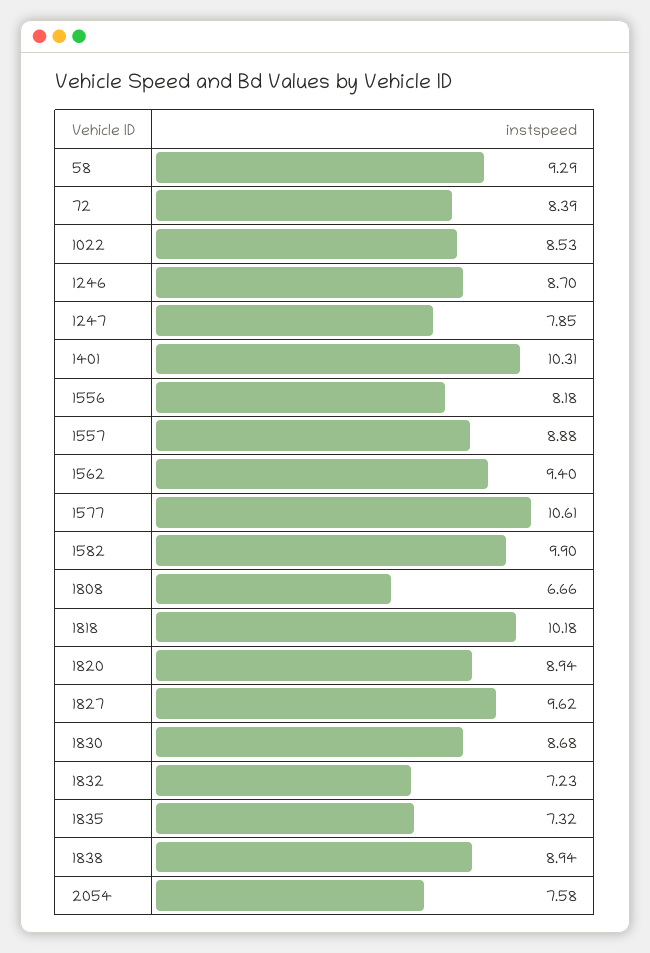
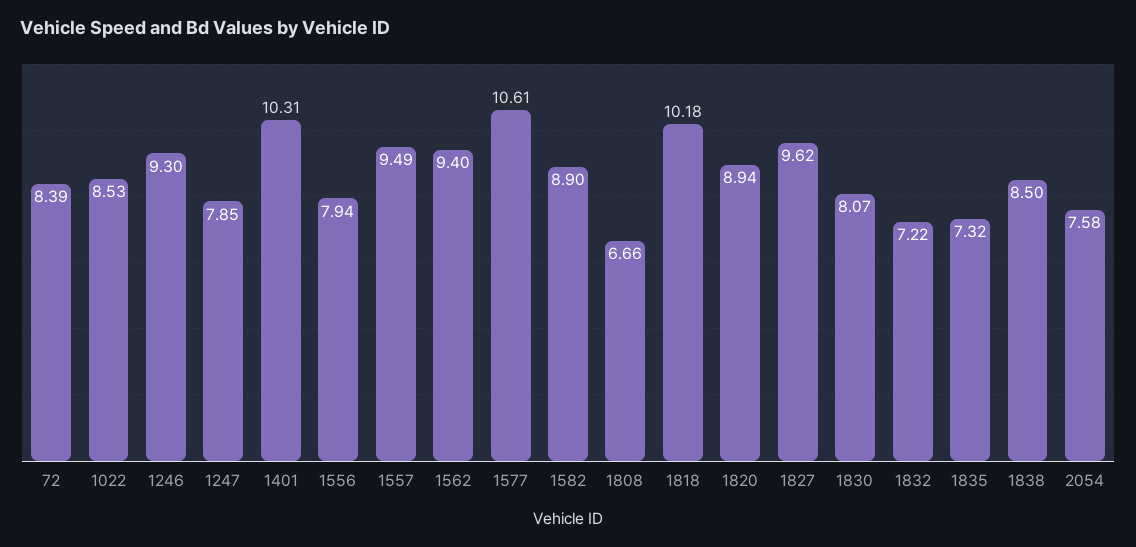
  {
-   "58": 9.29,
    "72": 8.39,
    "1022": 8.53,
-   "1246": 8.7,
+   "1246": 9.3,
    "1247": 7.85,
    "1401": 10.31,
-   "1556": 8.18,
+   "1556": 7.94,
-   "1557": 8.88,
+   "1557": 9.49,
    "1562": 9.4,
    "1577": 10.61,
-   "1582": 9.9,
+   "1582": 8.9,
    "1808": 6.66,
    "1818": 10.18,
    "1820": 8.94,
    "1827": 9.62,
-   "1830": 8.68,
+   "1830": 8.07,
-   "1832": 7.23,
+   "1832": 7.22,
    "1835": 7.32,
-   "1838": 8.94,
+   "1838": 8.5,
    "2054": 7.58
  }

